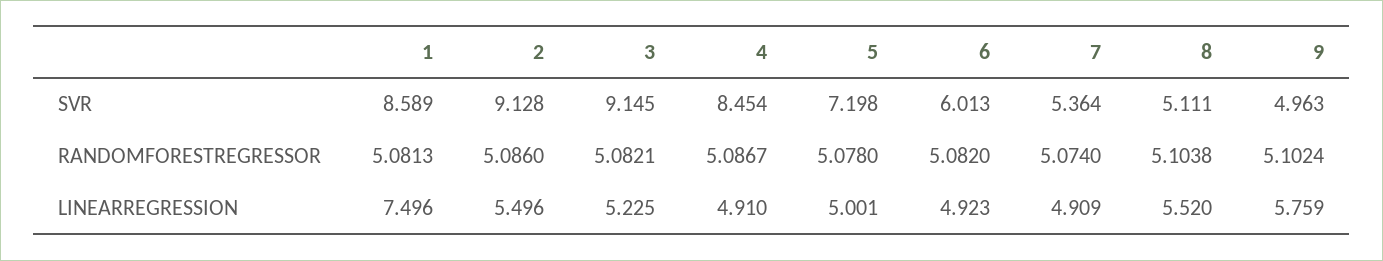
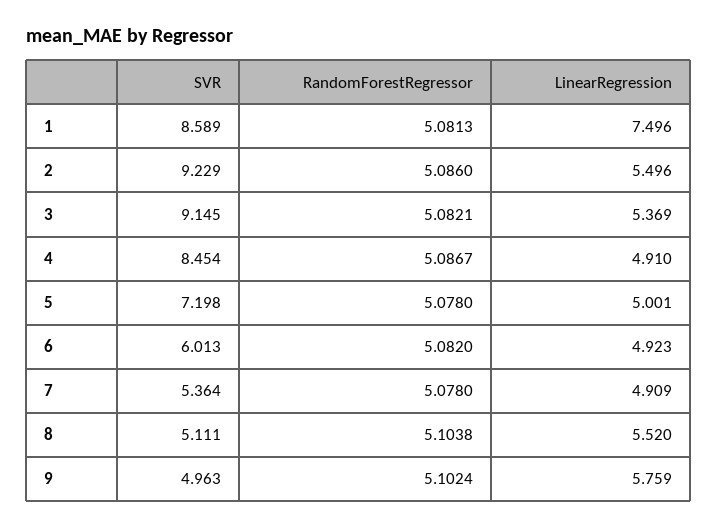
  {
    "1": {
      "SVR": 8.589,
      "RANDOMFORESTREGRESSOR": 5.0813,
      "LINEARREGRESSION": 7.496
    },
    "2": {
-     "SVR": 9.128,
+     "SVR": 9.229,
      "RANDOMFORESTREGRESSOR": 5.086,
      "LINEARREGRESSION": 5.496
    },
    "3": {
      "SVR": 9.145,
      "RANDOMFORESTREGRESSOR": 5.0821,
-     "LINEARREGRESSION": 5.225
+     "LINEARREGRESSION": 5.369
    },
    "4": {
      "SVR": 8.454,
      "RANDOMFORESTREGRESSOR": 5.0867,
      "LINEARREGRESSION": 4.91
    },
    "5": {
      "SVR": 7.198,
      "RANDOMFORESTREGRESSOR": 5.078,
      "LINEARREGRESSION": 5.001
    },
    "6": {
      "SVR": 6.013,
      "RANDOMFORESTREGRESSOR": 5.082,
      "LINEARREGRESSION": 4.923
    },
    "7": {
      "SVR": 5.364,
-     "RANDOMFORESTREGRESSOR": 5.074,
+     "RANDOMFORESTREGRESSOR": 5.078,
      "LINEARREGRESSION": 4.909
    },
    "8": {
      "SVR": 5.111,
      "RANDOMFORESTREGRESSOR": 5.1038,
      "LINEARREGRESSION": 5.52
    },
    "9": {
      "SVR": 4.963,
      "RANDOMFORESTREGRESSOR": 5.1024,
      "LINEARREGRESSION": 5.759
    }
  }

